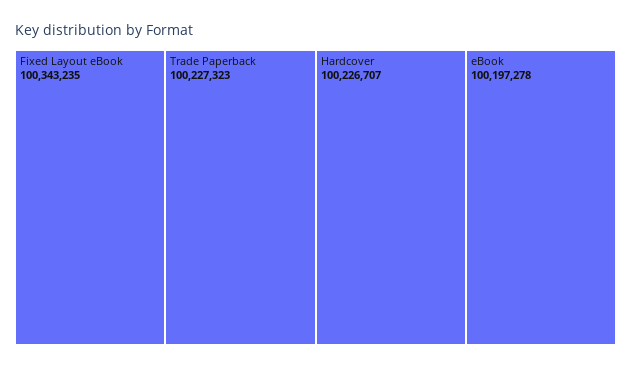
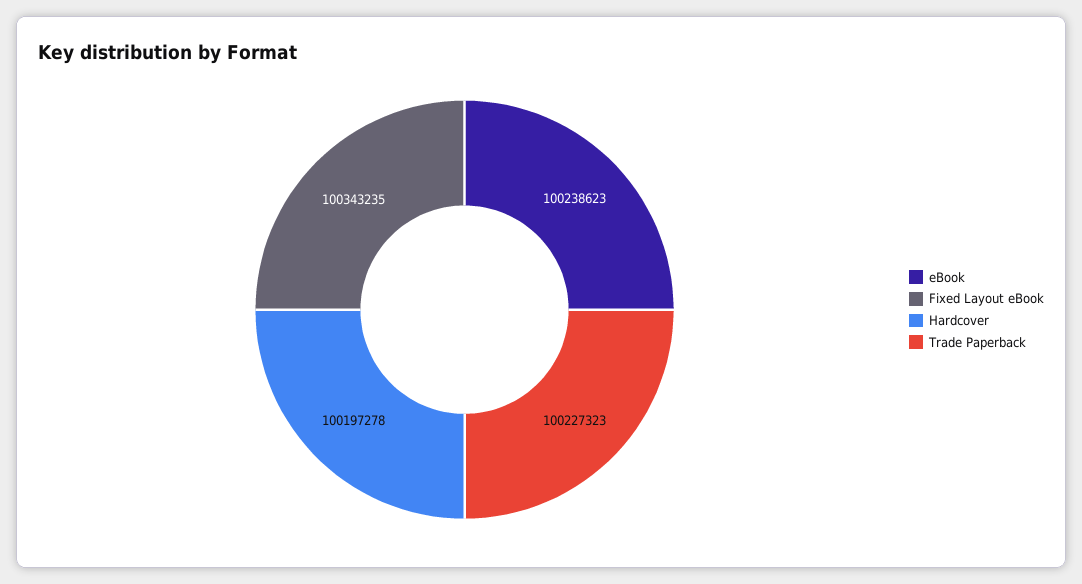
  {
    "Fixed Layout eBook": 100343235,
    "Trade Paperback": 100227323,
-   "Hardcover": 100226707,
+   "Hardcover": 100197278,
-   "eBook": 100197278
+   "eBook": 100238623
  }

